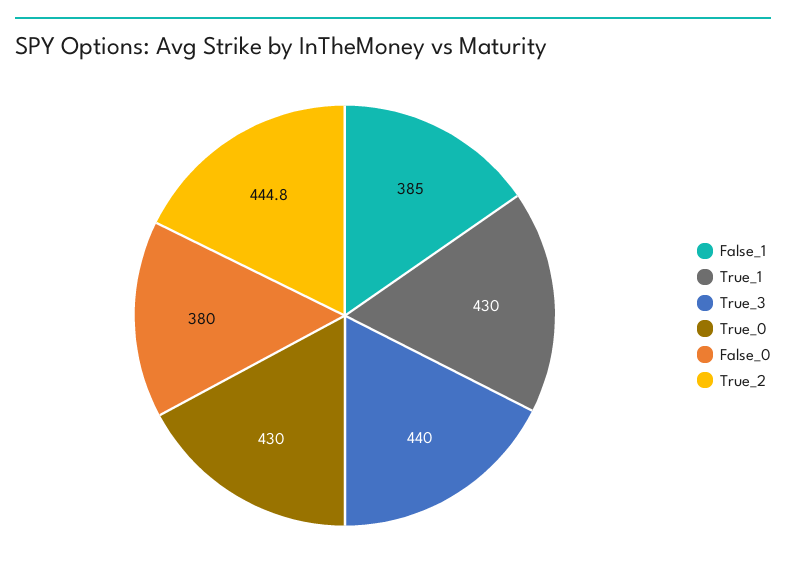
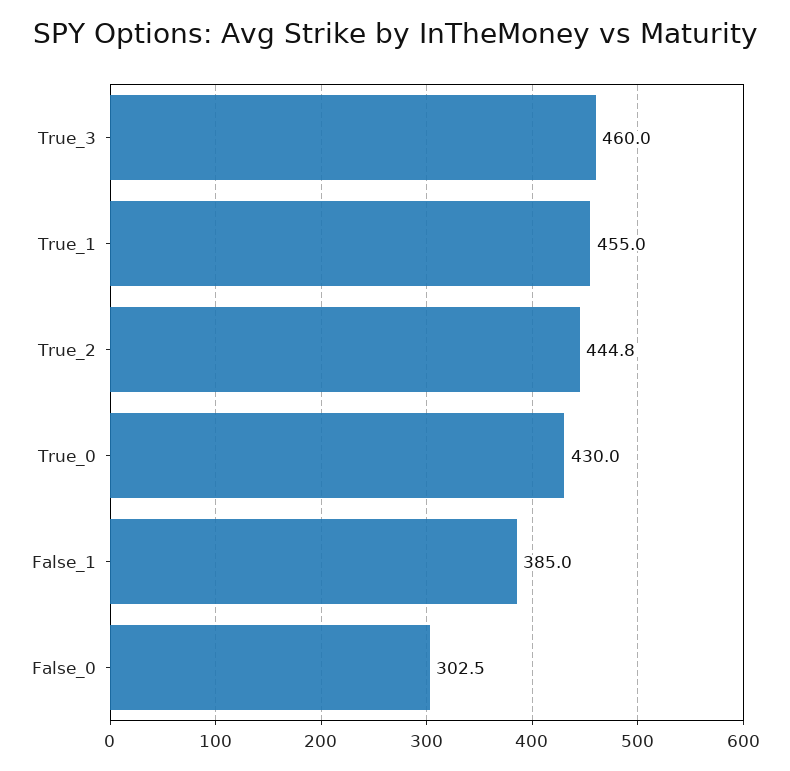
  {
    "False_1": 385,
-   "True_1": 430,
+   "True_1": 455,
-   "True_3": 440,
+   "True_3": 460,
    "True_0": 430,
-   "False_0": 380,
+   "False_0": 302.5,
    "True_2": 444.8
  }

